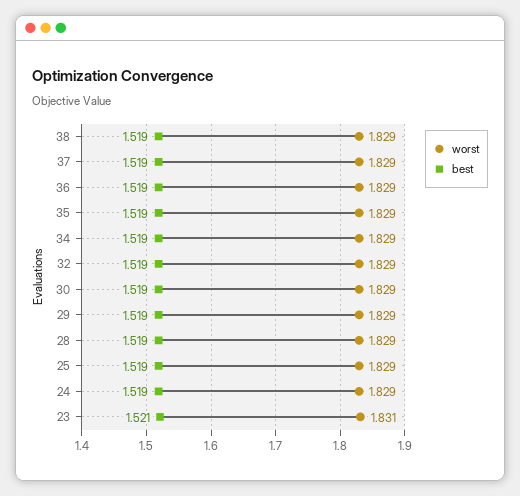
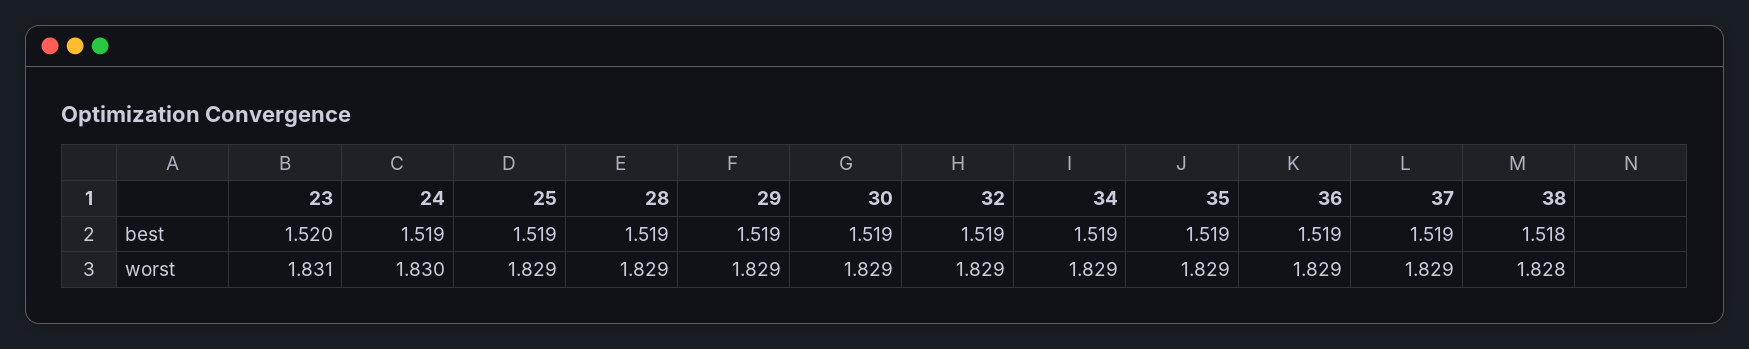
  {
    "worst": {
-     "38": 1.829,
+     "38": 1.828,
      "37": 1.829,
      "36": 1.829,
      "35": 1.829,
      "34": 1.829,
      "32": 1.829,
      "30": 1.829,
      "29": 1.829,
      "28": 1.829,
      "25": 1.829,
-     "24": 1.829,
+     "24": 1.83,
      "23": 1.831
    },
    "best": {
-     "38": 1.519,
+     "38": 1.518,
      "37": 1.519,
      "36": 1.519,
      "35": 1.519,
      "34": 1.519,
      "32": 1.519,
      "30": 1.519,
      "29": 1.519,
      "28": 1.519,
      "25": 1.519,
      "24": 1.519,
-     "23": 1.521
+     "23": 1.52
    }
  }

